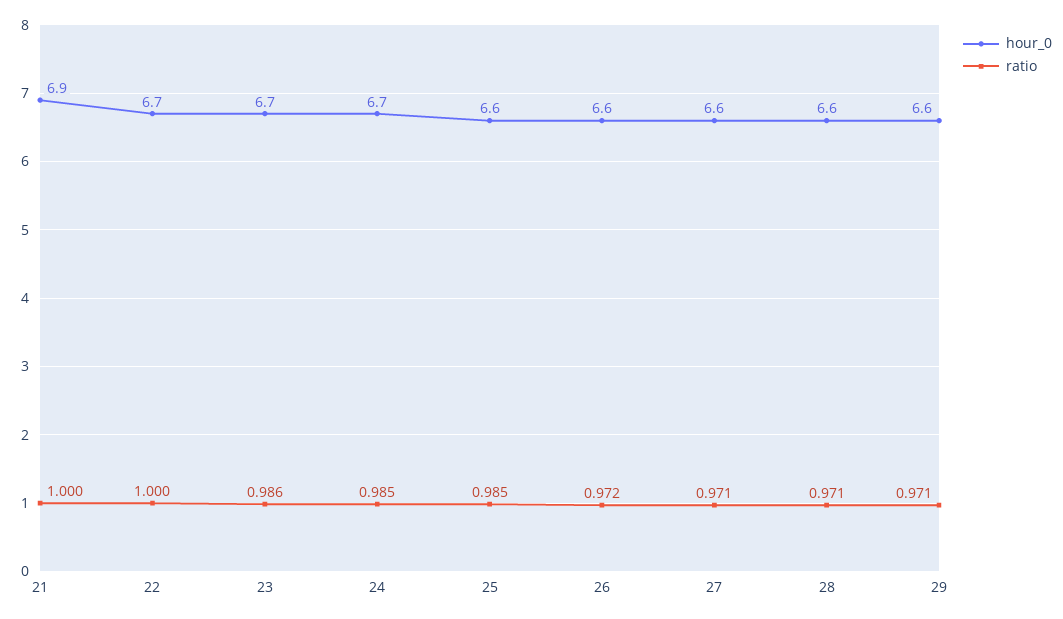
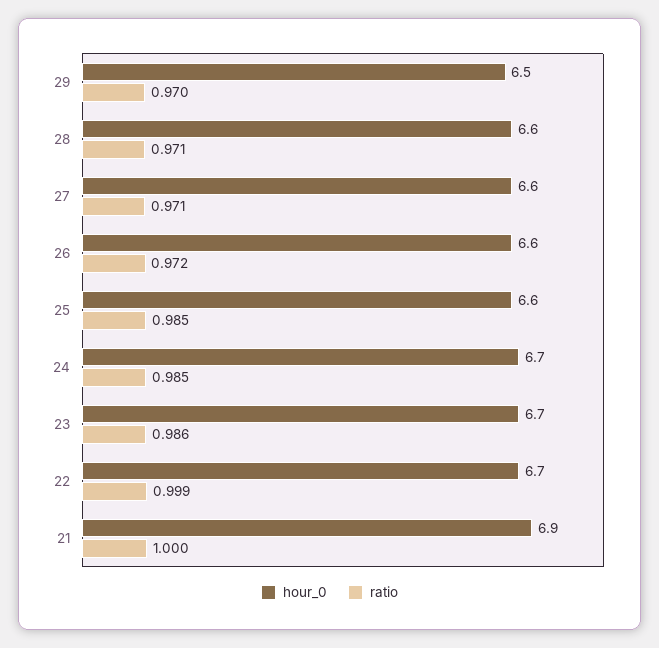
  {
    "hour_0": {
      "21": 6.9,
      "22": 6.7,
      "23": 6.7,
      "24": 6.7,
      "25": 6.6,
      "26": 6.6,
      "27": 6.6,
      "28": 6.6,
-     "29": 6.6
+     "29": 6.5
    },
    "ratio": {
      "21": 1,
-     "22": 1,
+     "22": 0.999,
      "23": 0.986,
      "24": 0.985,
      "25": 0.985,
      "26": 0.972,
      "27": 0.971,
      "28": 0.971,
-     "29": 0.971
+     "29": 0.97
    }
  }

